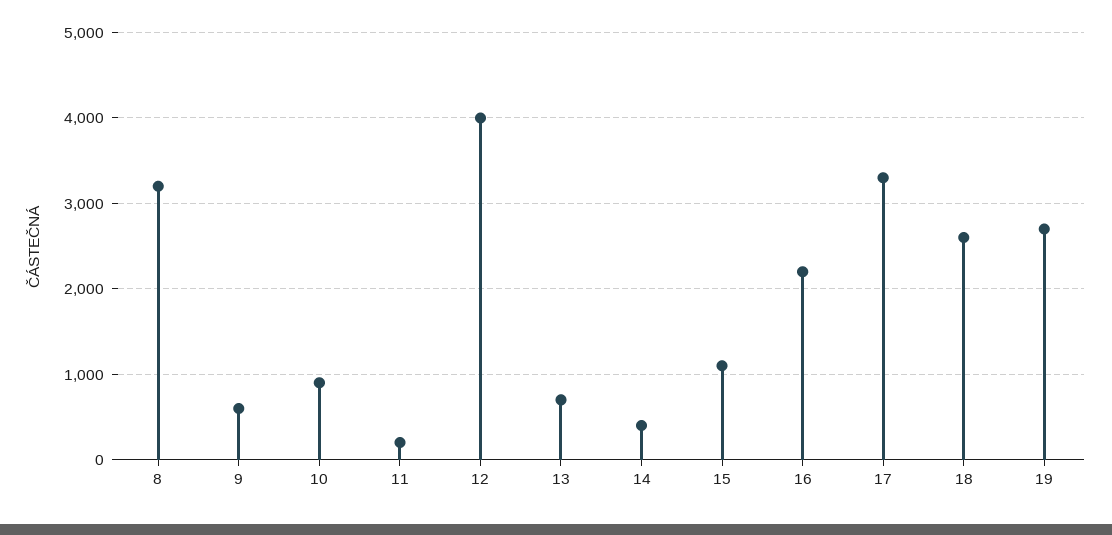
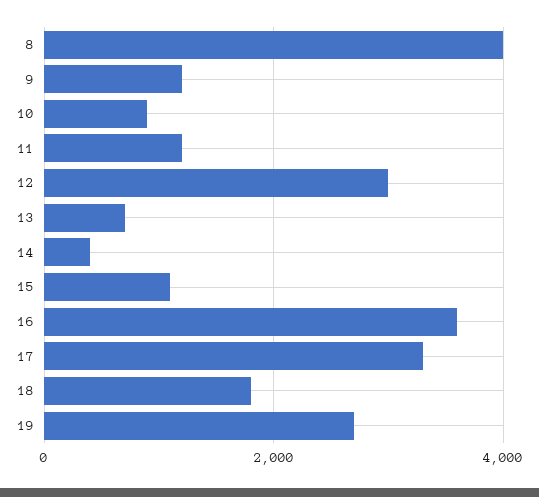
  {
-   "8": 3200,
+   "8": 4000,
-   "9": 600,
+   "9": 1200,
    "10": 900,
-   "11": 200,
+   "11": 1200,
-   "12": 4000,
+   "12": 3000,
    "13": 700,
    "14": 400,
    "15": 1100,
-   "16": 2200,
+   "16": 3600,
    "17": 3300,
-   "18": 2600,
+   "18": 1800,
    "19": 2700
  }

